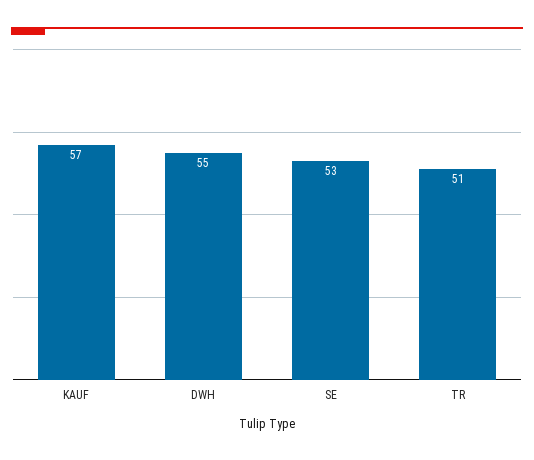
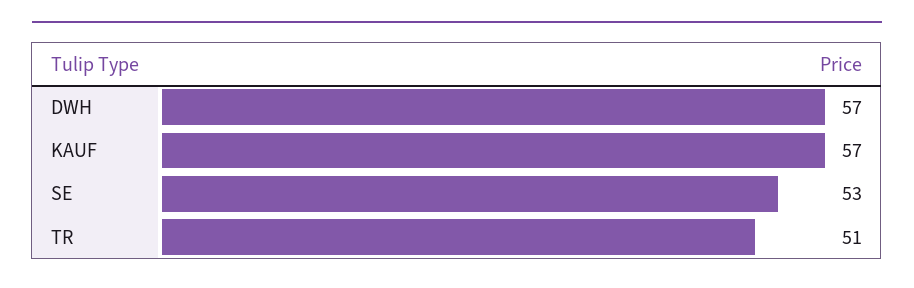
  {
    "KAUF": 57,
-   "DWH": 55,
+   "DWH": 57,
    "SE": 53,
    "TR": 51
  }

